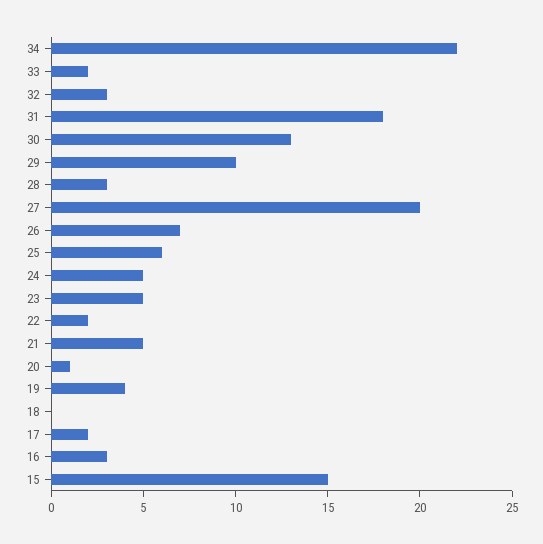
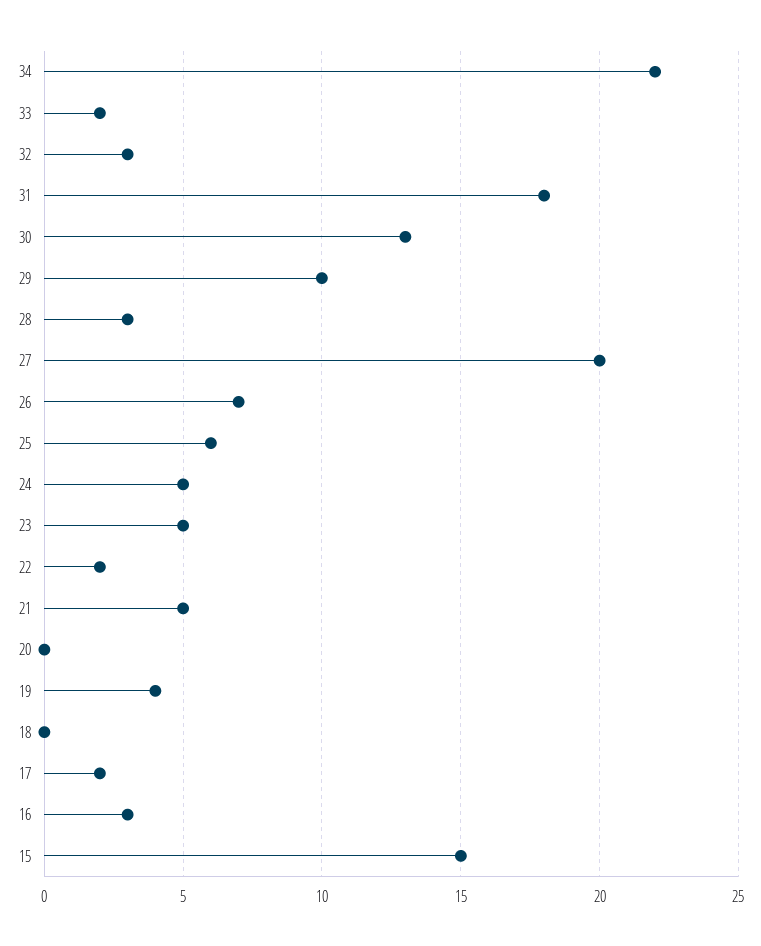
  {
    "34": 22,
    "33": 2,
    "32": 3,
    "31": 18,
    "30": 13,
    "29": 10,
    "28": 3,
    "27": 20,
    "26": 7,
    "25": 6,
    "24": 5,
    "23": 5,
    "22": 2,
    "21": 5,
-   "20": 1,
+   "20": 0,
    "19": 4,
    "18": 0,
    "17": 2,
    "16": 3,
    "15": 15
  }

